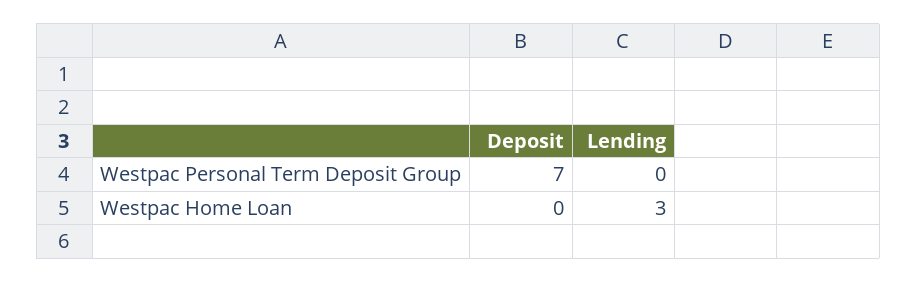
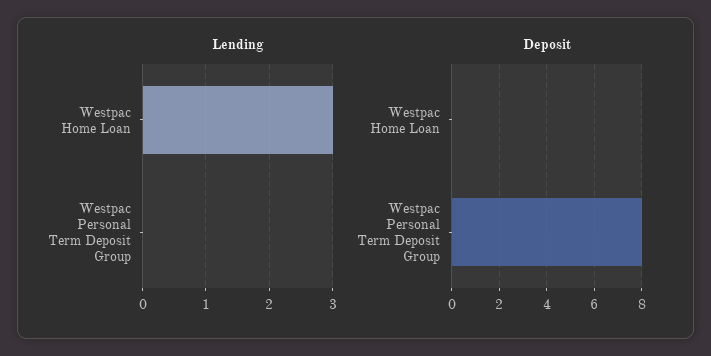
  {
    "Deposit": {
-     "Westpac Personal Term Deposit Group": 7,
+     "Westpac Personal Term Deposit Group": 8,
      "Westpac Home Loan": 0
    },
    "Lending": {
      "Westpac Personal Term Deposit Group": 0,
      "Westpac Home Loan": 3
    }
  }

